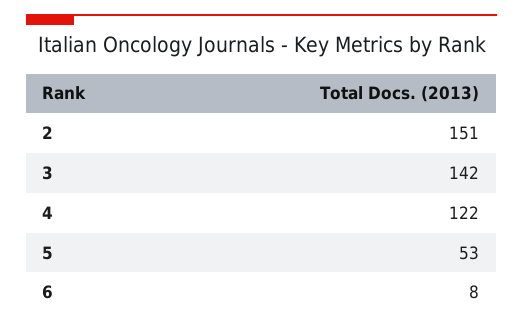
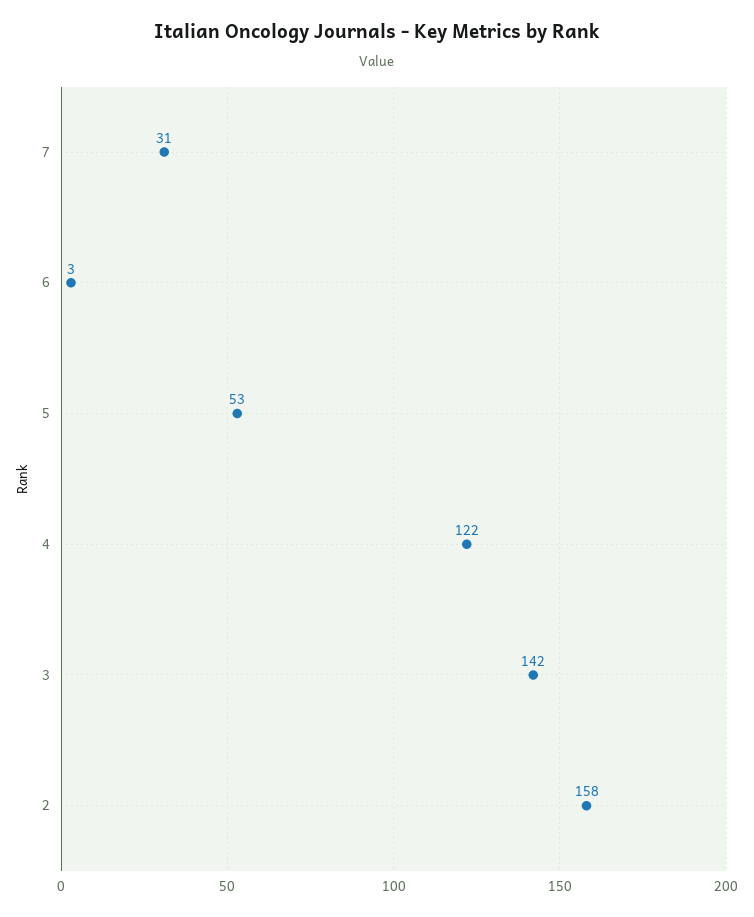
  {
-   "2": 151,
+   "2": 158,
    "3": 142,
    "4": 122,
    "5": 53,
-   "6": 8
+   "6": 3,
+   "7": 31
  }

